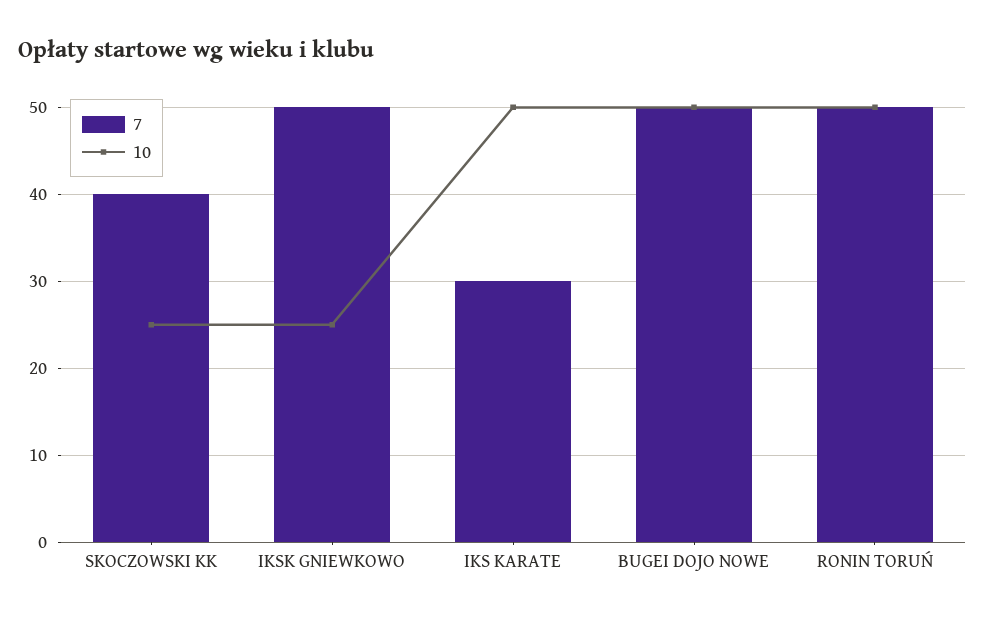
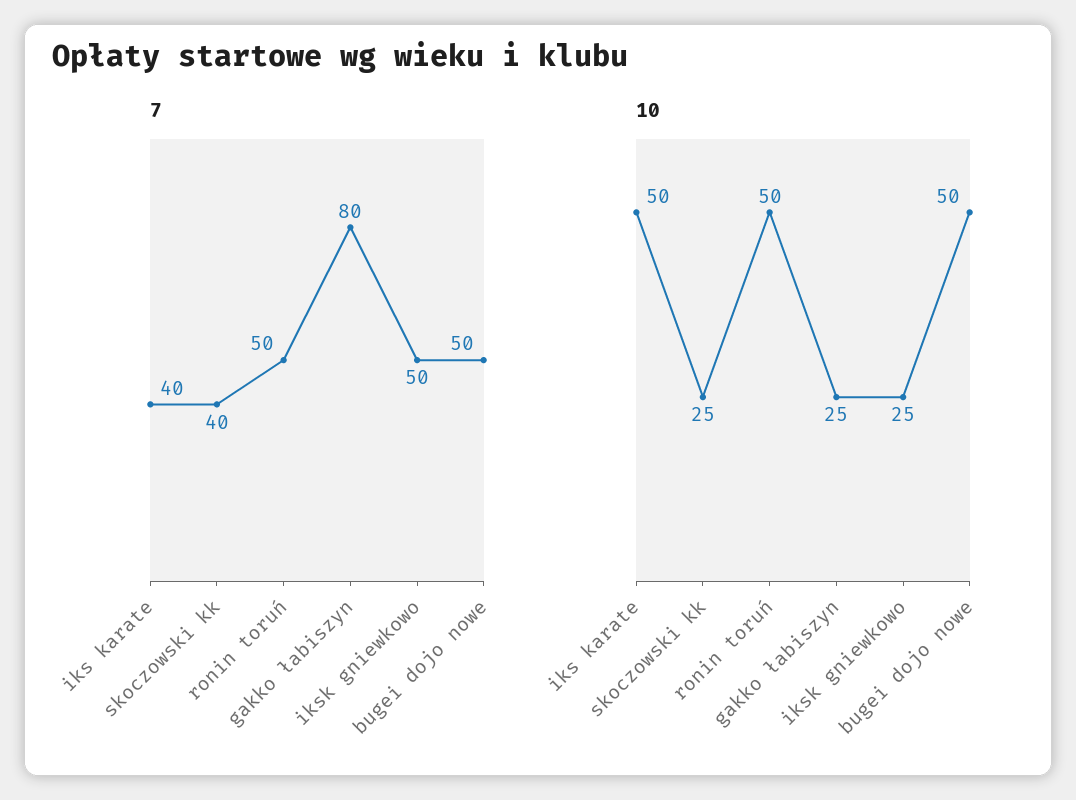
  {
    "7": {
      "SKOCZOWSKI KK": 40,
      "IKSK GNIEWKOWO": 50,
-     "IKS KARATE": 30,
+     "IKS KARATE": 40,
      "BUGEI DOJO NOWE": 50,
-     "RONIN TORUŃ": 50
+     "RONIN TORUŃ": 50,
+     "gakko łabiszyn": 80
    },
    "10": {
      "SKOCZOWSKI KK": 25,
      "IKSK GNIEWKOWO": 25,
      "IKS KARATE": 50,
      "BUGEI DOJO NOWE": 50,
-     "RONIN TORUŃ": 50
+     "RONIN TORUŃ": 50,
+     "gakko łabiszyn": 25
    }
  }

